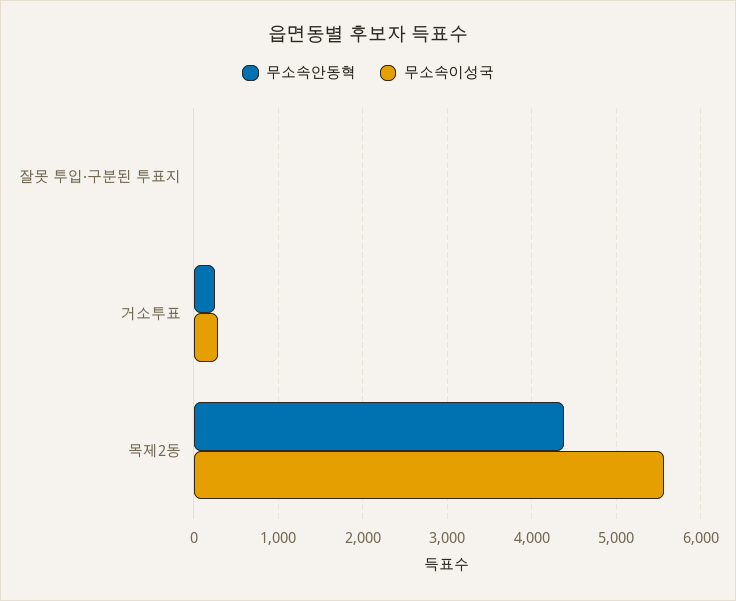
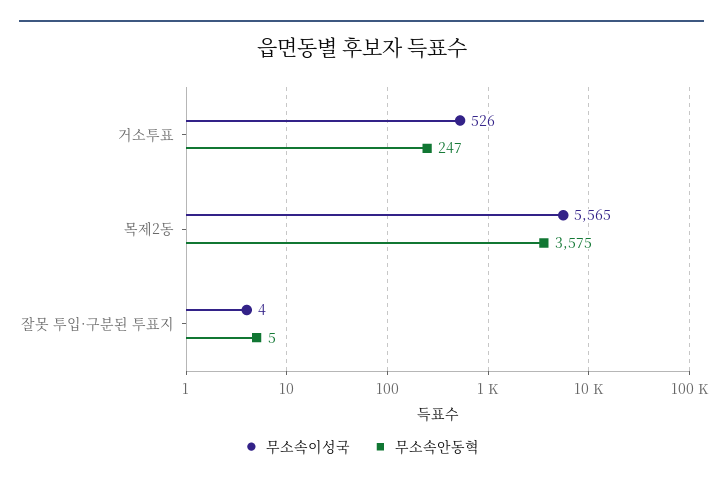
  {
    "무소속안동혁": {
      "잘못 투입·구분된 투표지": 5,
      "거소투표": 247,
-     "목제2동": 4400
+     "목제2동": 3575
    },
    "무소속이성국": {
      "잘못 투입·구분된 투표지": 4,
-     "거소투표": 300,
+     "거소투표": 526,
      "목제2동": 5565
    }
  }

